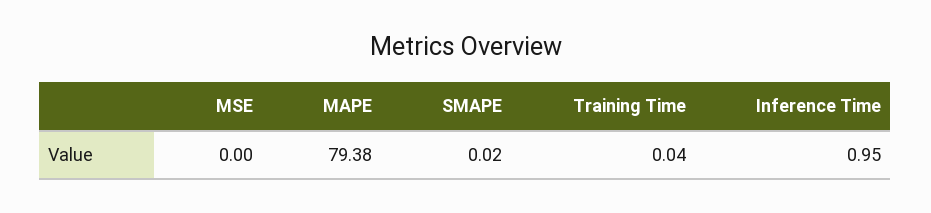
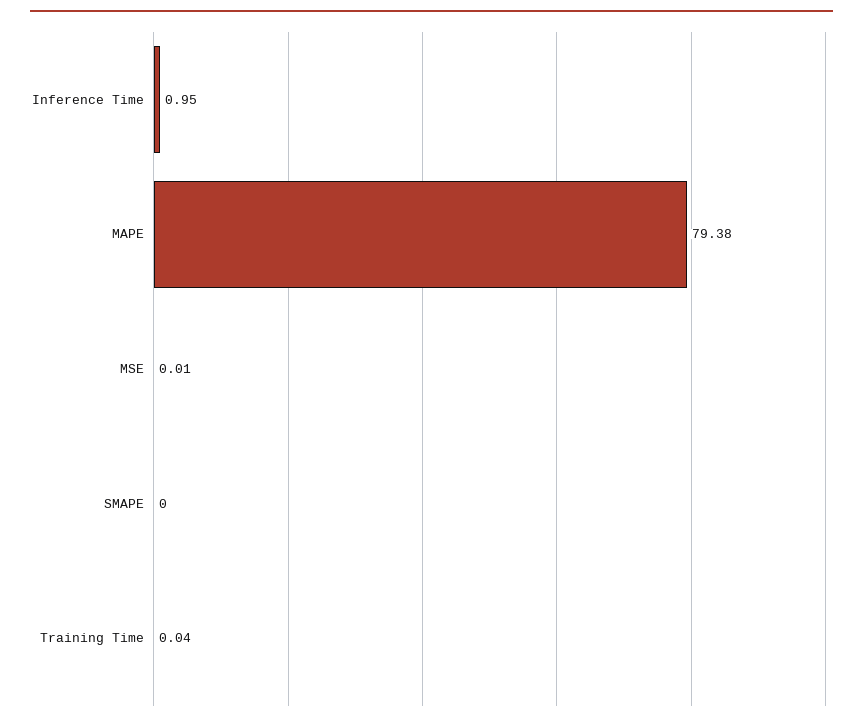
  {
-   "MSE": 0,
+   "MSE": 0.01,
    "MAPE": 79.38,
-   "SMAPE": 0.02,
+   "SMAPE": 0,
    "Training Time": 0.04,
    "Inference Time": 0.95
  }

